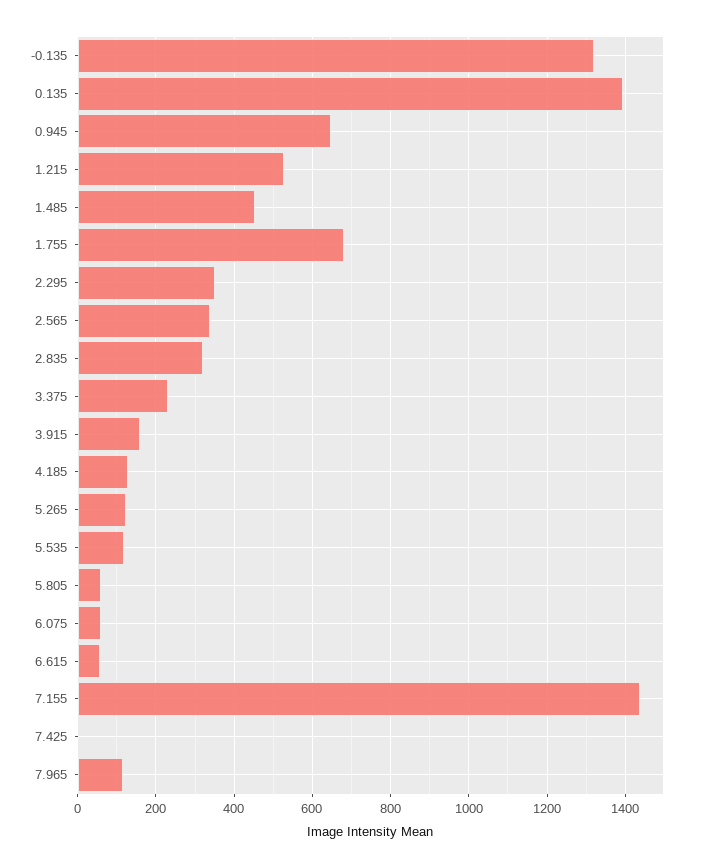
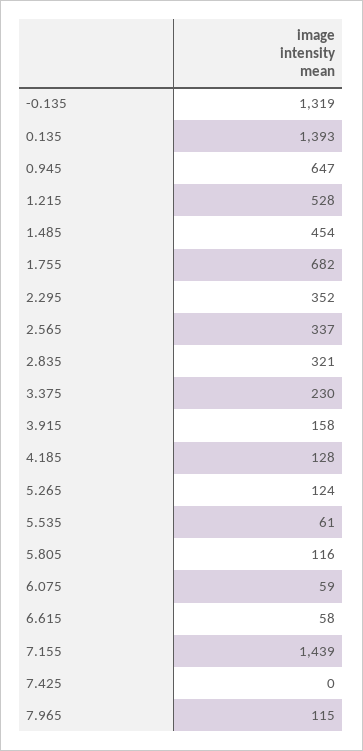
  {
    "-0.135": 1319,
    "0.135": 1393,
    "0.945": 647,
    "1.215": 528,
    "1.485": 454,
    "1.755": 682,
    "2.295": 352,
    "2.565": 337,
    "2.835": 321,
    "3.375": 230,
    "3.915": 158,
    "4.185": 128,
    "5.265": 124,
-   "5.535": 120,
+   "5.535": 61,
-   "5.805": 60,
+   "5.805": 116,
    "6.075": 59,
    "6.615": 58,
    "7.155": 1439,
    "7.425": 0,
    "7.965": 115
  }

